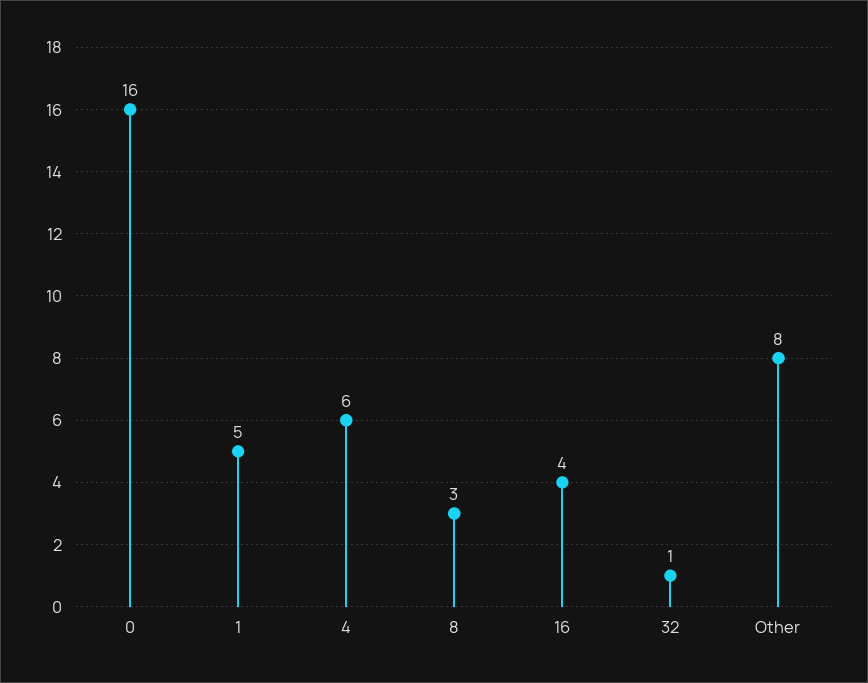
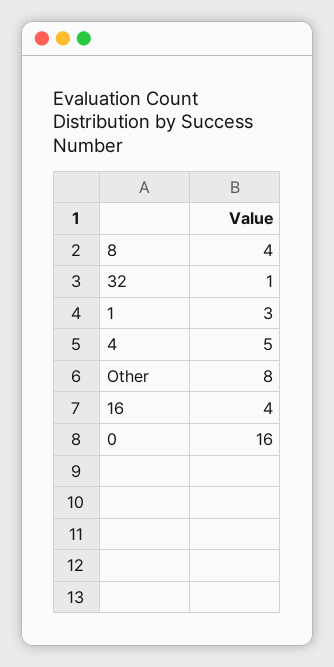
  {
    "0": 16,
-   "1": 5,
+   "1": 3,
-   "4": 6,
+   "4": 5,
-   "8": 3,
+   "8": 4,
    "16": 4,
    "32": 1,
    "Other": 8
  }

